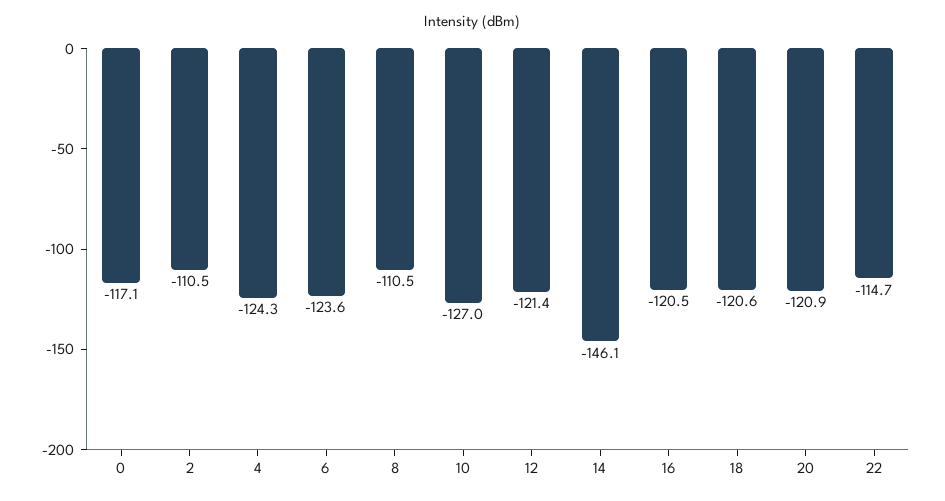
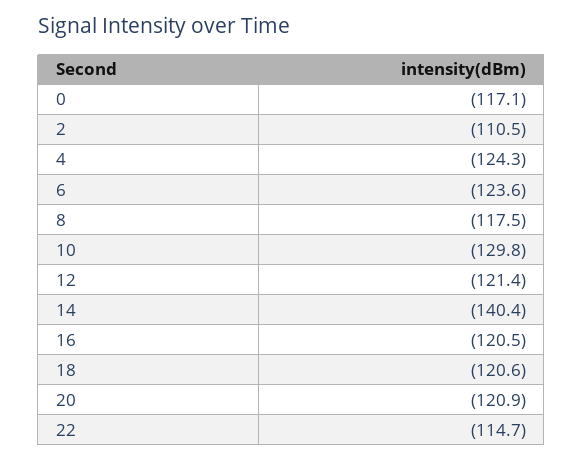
  {
    "0": -117.1,
    "2": -110.5,
    "4": -124.3,
    "6": -123.6,
-   "8": -110.5,
+   "8": -117.5,
-   "10": -127,
+   "10": -129.8,
    "12": -121.4,
-   "14": -146.1,
+   "14": -140.4,
    "16": -120.5,
    "18": -120.6,
    "20": -120.9,
    "22": -114.7
  }

